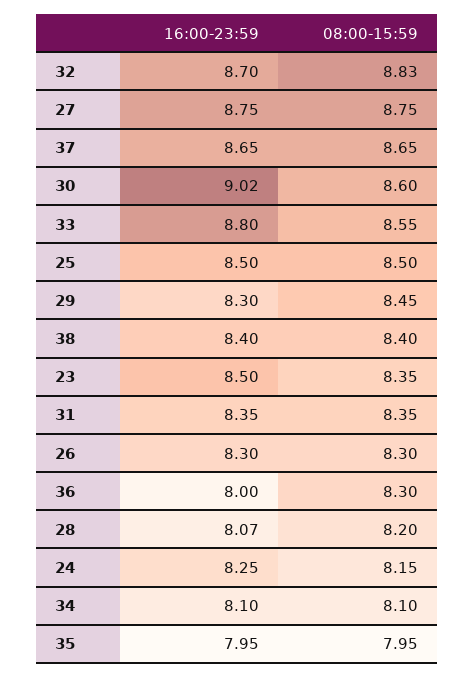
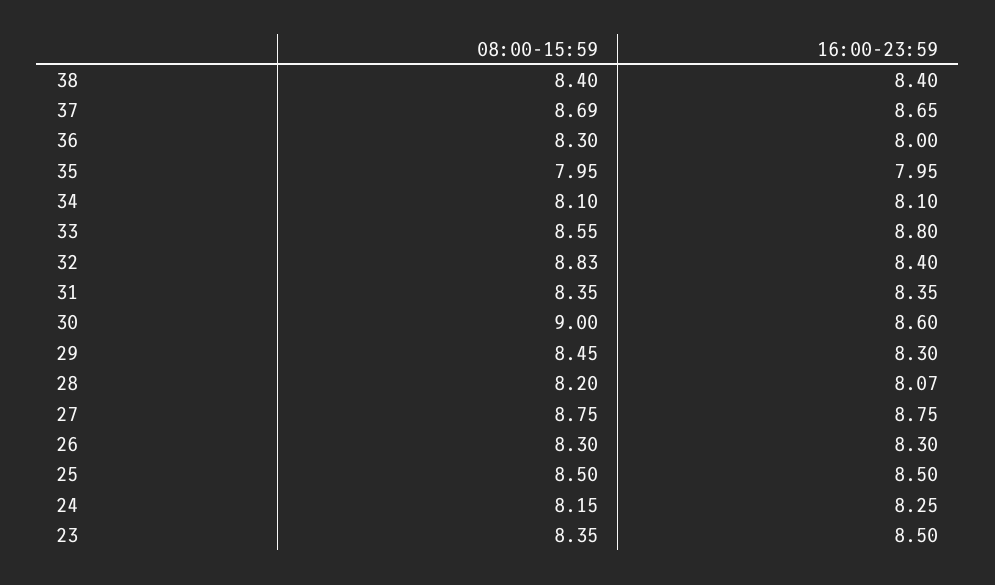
  {
    "16:00-23:59": {
-     "32": 8.7,
+     "32": 8.4,
      "27": 8.75,
      "37": 8.65,
-     "30": 9.02,
+     "30": 8.6,
      "33": 8.8,
      "25": 8.5,
      "29": 8.3,
      "38": 8.4,
      "23": 8.5,
      "31": 8.35,
      "26": 8.3,
      "36": 8,
      "28": 8.07,
      "24": 8.25,
      "34": 8.1,
      "35": 7.95
    },
    "08:00-15:59": {
      "32": 8.83,
      "27": 8.75,
-     "37": 8.65,
+     "37": 8.69,
-     "30": 8.6,
+     "30": 9,
      "33": 8.55,
      "25": 8.5,
      "29": 8.45,
      "38": 8.4,
      "23": 8.35,
      "31": 8.35,
      "26": 8.3,
      "36": 8.3,
      "28": 8.2,
      "24": 8.15,
      "34": 8.1,
      "35": 7.95
    }
  }

